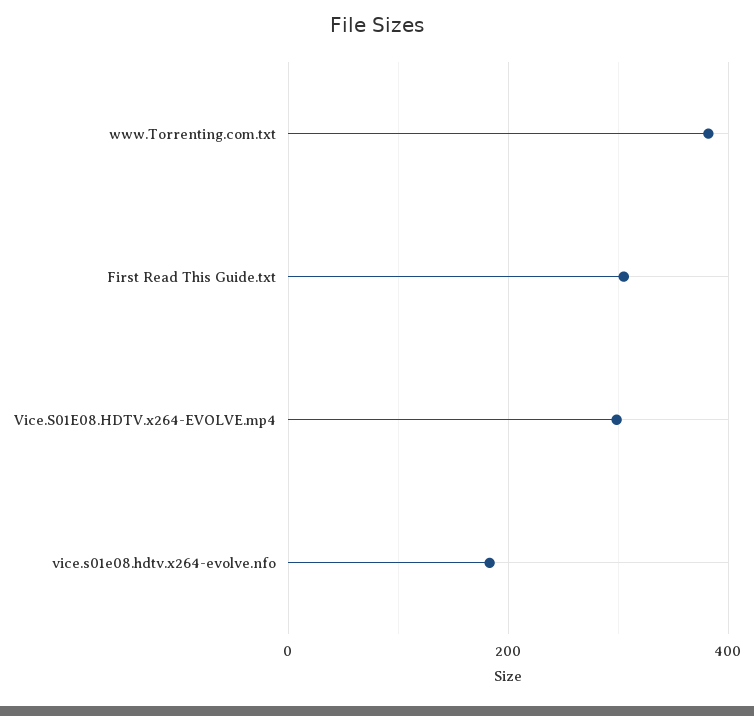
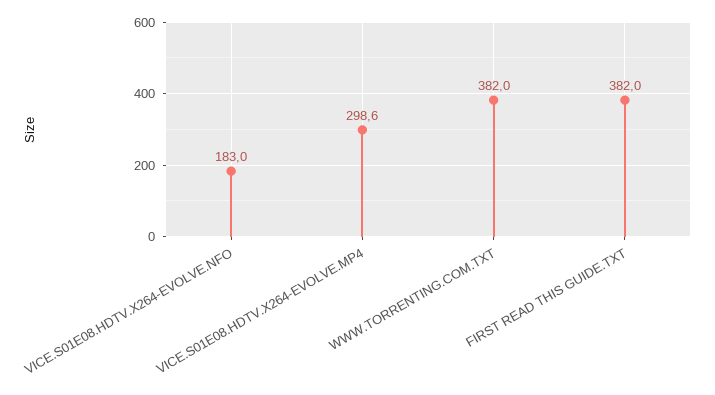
  {
    "www.Torrenting.com.txt": 382,
-   "First Read This Guide.txt": 300,
+   "First Read This Guide.txt": 382,
    "Vice.S01E08.HDTV.x264-EVOLVE.mp4": 298.6,
    "vice.s01e08.hdtv.x264-evolve.nfo": 183
  }

